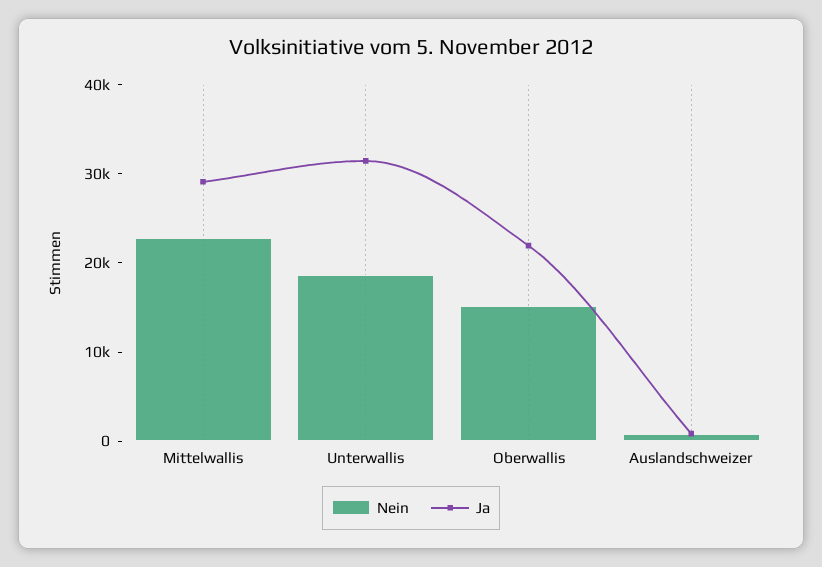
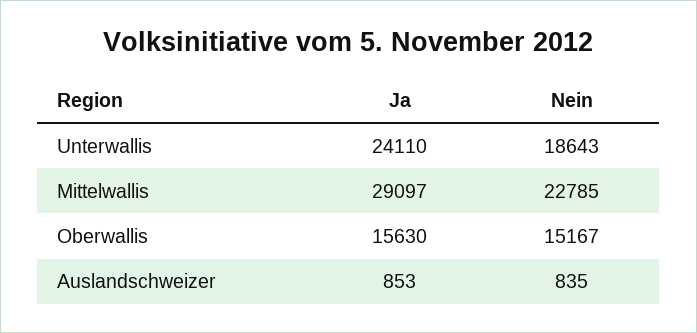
  {
    "Nein": {
      "Mittelwallis": 22785,
      "Unterwallis": 18643,
      "Oberwallis": 15167,
      "Auslandschweizer": 835
    },
    "Ja": {
      "Mittelwallis": 29097,
-     "Unterwallis": 32000,
+     "Unterwallis": 24110,
-     "Oberwallis": 22000,
+     "Oberwallis": 15630,
      "Auslandschweizer": 853
    }
  }

